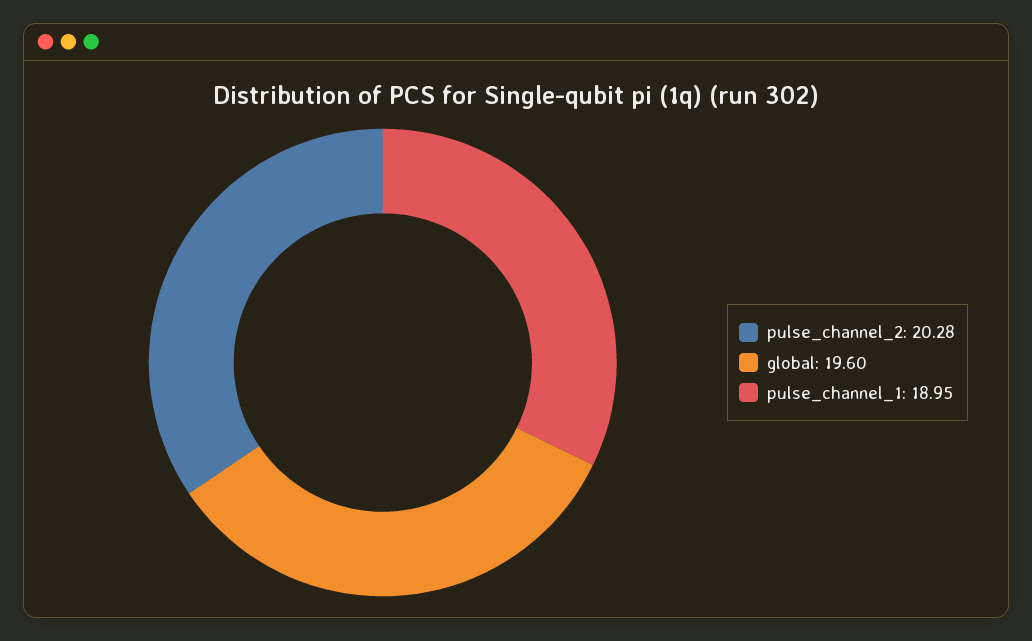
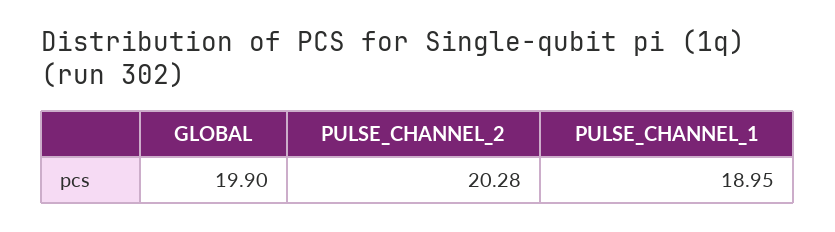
  {
    "pulse_channel_2": 20.28,
-   "global": 19.6,
+   "global": 19.9,
    "pulse_channel_1": 18.95
  }

